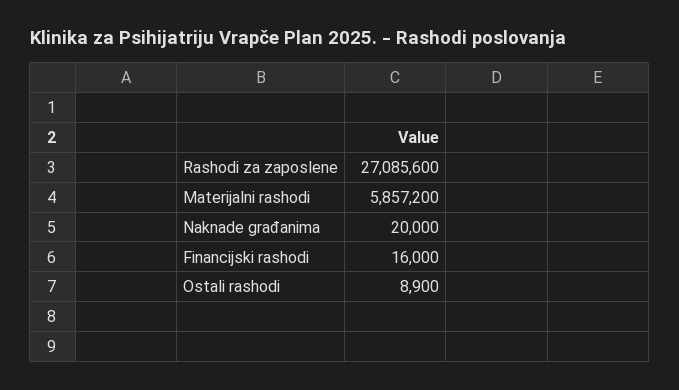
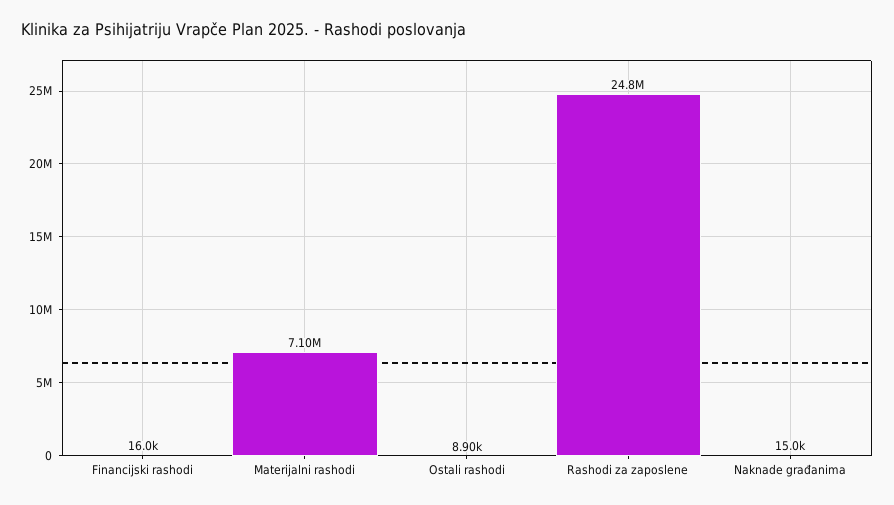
  {
-   "Rashodi za zaposlene": 27085600,
+   "Rashodi za zaposlene": 24800000,
-   "Materijalni rashodi": 5857200,
+   "Materijalni rashodi": 7100000,
-   "Naknade građanima": 20000,
+   "Naknade građanima": 15000,
    "Financijski rashodi": 16000,
    "Ostali rashodi": 8900
  }

